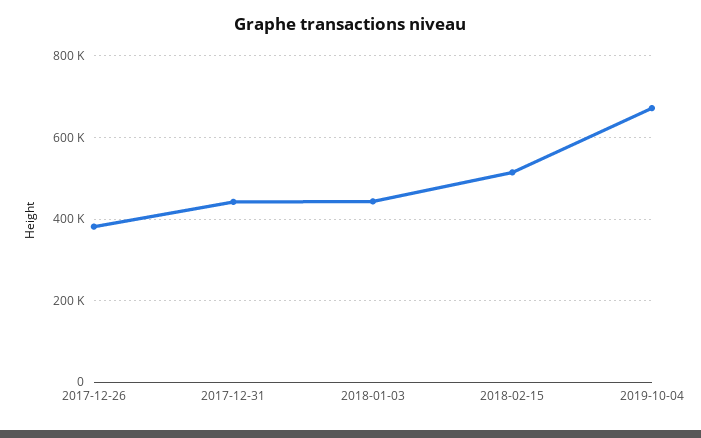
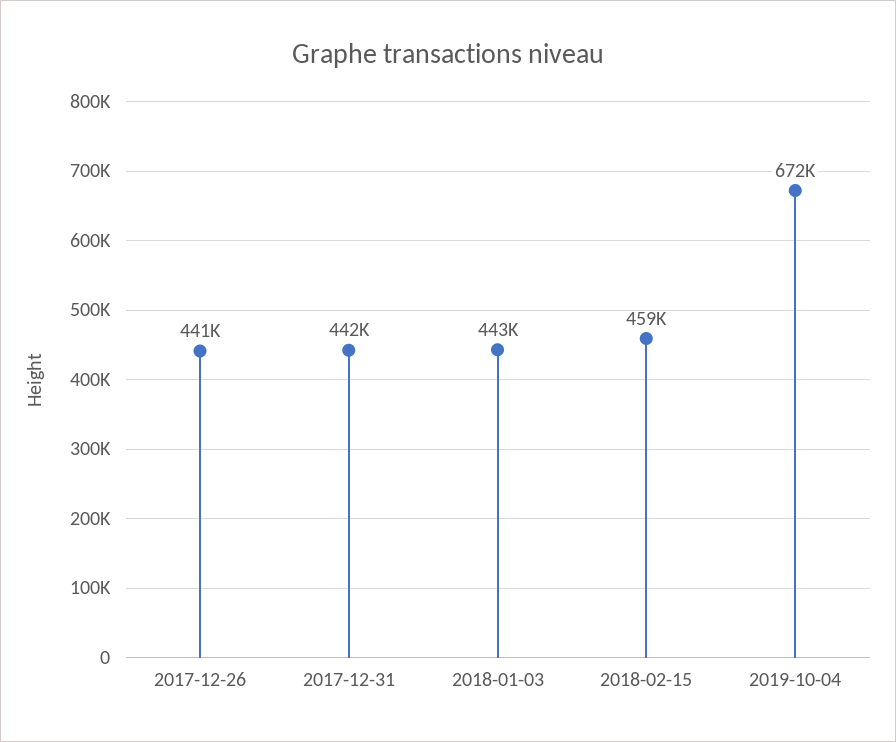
  {
-   "2017-12-26": 380000,
+   "2017-12-26": 441000,
    "2017-12-31": 442000,
    "2018-01-03": 443000,
-   "2018-02-15": 520000,
+   "2018-02-15": 459000,
    "2019-10-04": 672000
  }

